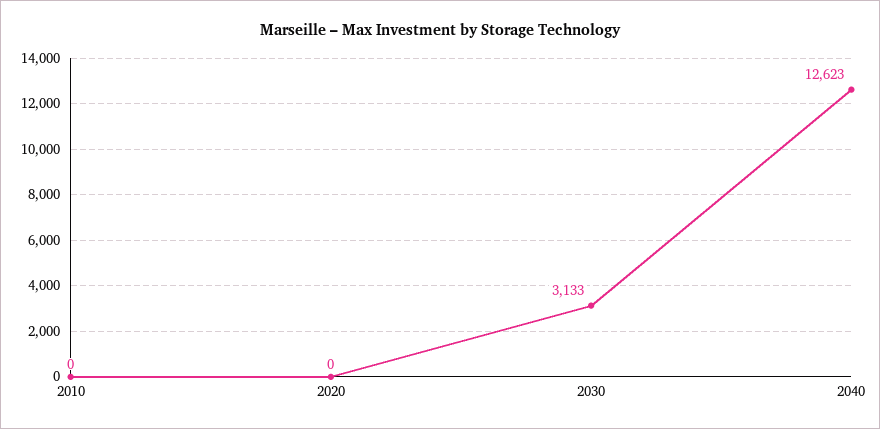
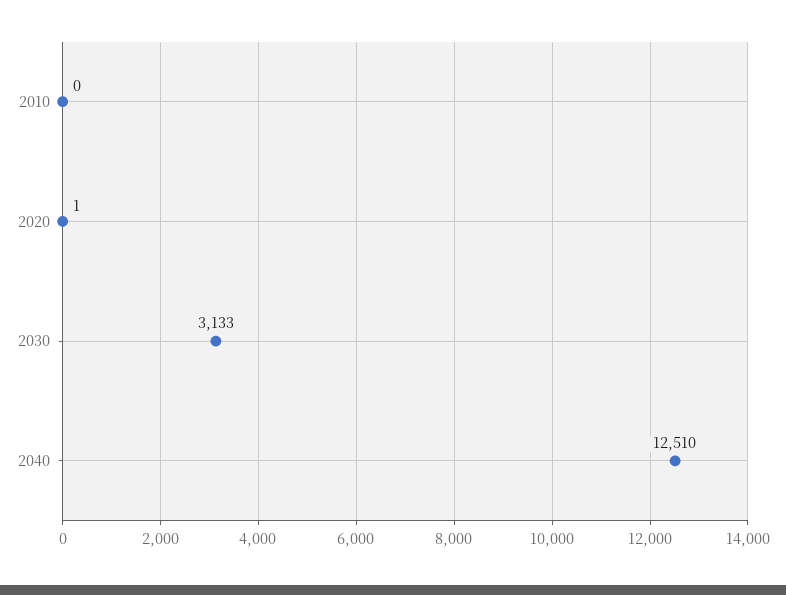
  {
    "2010": 0,
-   "2020": 0,
+   "2020": 1,
    "2030": 3133,
-   "2040": 12623
+   "2040": 12510
  }

